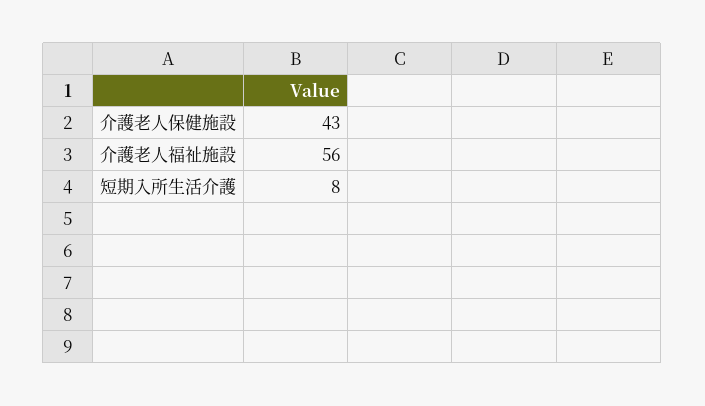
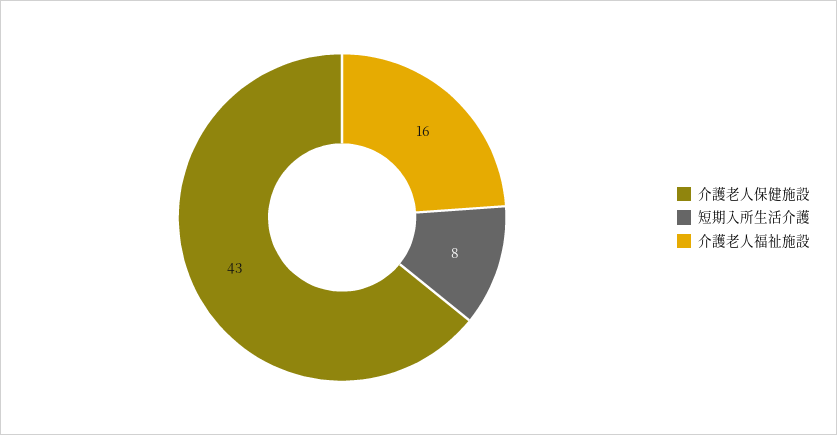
  {
    "介護老人保健施設": 43,
-   "介護老人福祉施設": 56,
+   "介護老人福祉施設": 16,
    "短期入所生活介護": 8
  }

